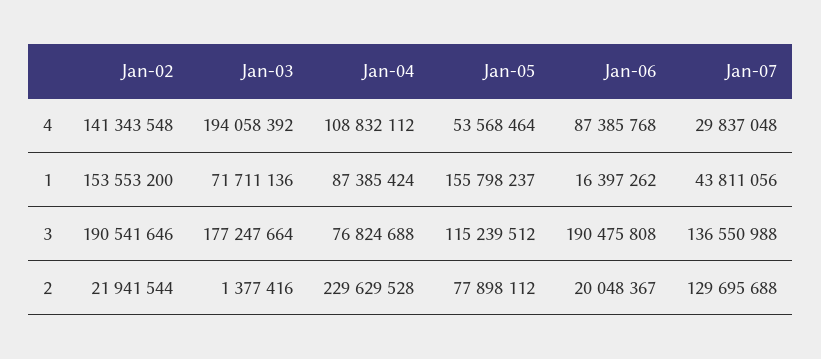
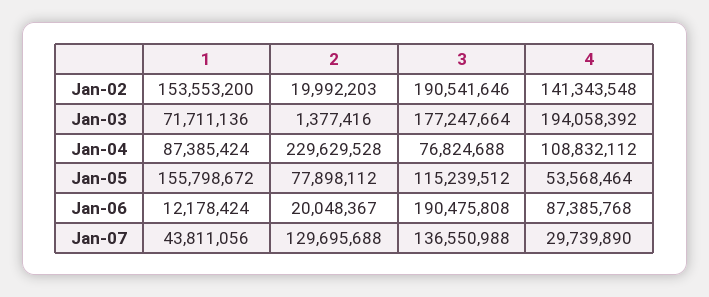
  {
    "Jan-02": {
      "4": 141343548,
      "1": 153553200,
      "3": 190541646,
-     "2": 21941544
+     "2": 19992203
    },
    "Jan-03": {
      "4": 194058392,
      "1": 71711136,
      "3": 177247664,
      "2": 1377416
    },
    "Jan-04": {
      "4": 108832112,
      "1": 87385424,
      "3": 76824688,
      "2": 229629528
    },
    "Jan-05": {
      "4": 53568464,
-     "1": 155798237,
+     "1": 155798672,
      "3": 115239512,
      "2": 77898112
    },
    "Jan-06": {
      "4": 87385768,
-     "1": 16397262,
+     "1": 12178424,
      "3": 190475808,
      "2": 20048367
    },
    "Jan-07": {
-     "4": 29837048,
+     "4": 29739890,
      "1": 43811056,
      "3": 136550988,
      "2": 129695688
    }
  }

